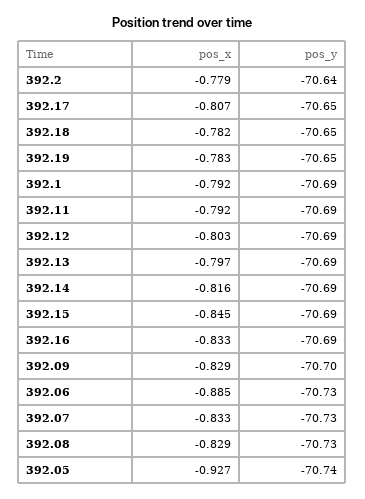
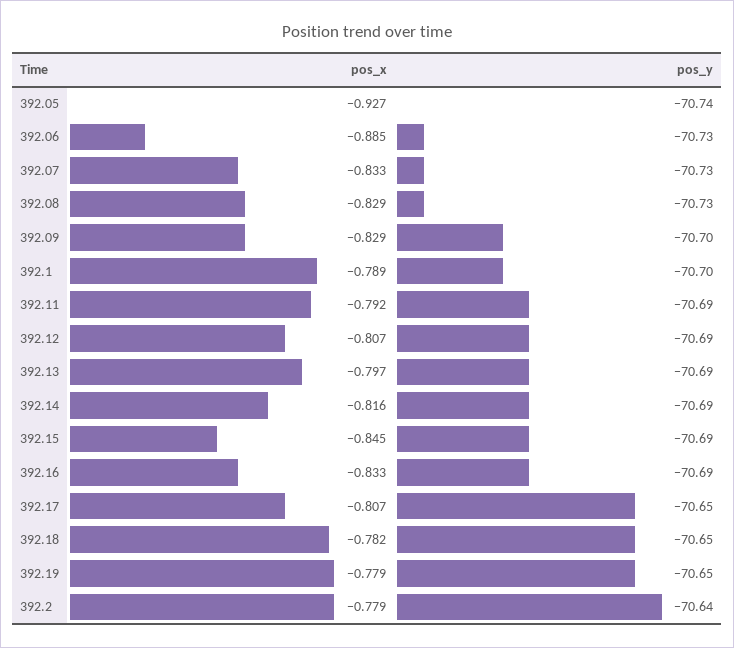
  {
    "pos_x": {
      "392.2": -0.779,
      "392.17": -0.807,
      "392.18": -0.782,
-     "392.19": -0.783,
+     "392.19": -0.779,
-     "392.1": -0.792,
+     "392.1": -0.789,
      "392.11": -0.792,
-     "392.12": -0.803,
+     "392.12": -0.807,
      "392.13": -0.797,
      "392.14": -0.816,
      "392.15": -0.845,
      "392.16": -0.833,
      "392.09": -0.829,
      "392.06": -0.885,
      "392.07": -0.833,
      "392.08": -0.829,
      "392.05": -0.927
    },
    "pos_y": {
      "392.2": -70.64,
      "392.17": -70.65,
      "392.18": -70.65,
      "392.19": -70.65,
-     "392.1": -70.69,
+     "392.1": -70.7,
      "392.11": -70.69,
      "392.12": -70.69,
      "392.13": -70.69,
      "392.14": -70.69,
      "392.15": -70.69,
      "392.16": -70.69,
      "392.09": -70.7,
      "392.06": -70.73,
      "392.07": -70.73,
      "392.08": -70.73,
      "392.05": -70.74
    }
  }

